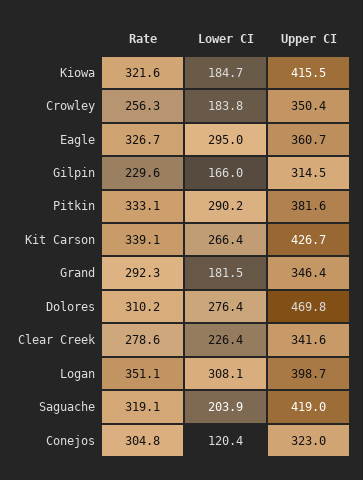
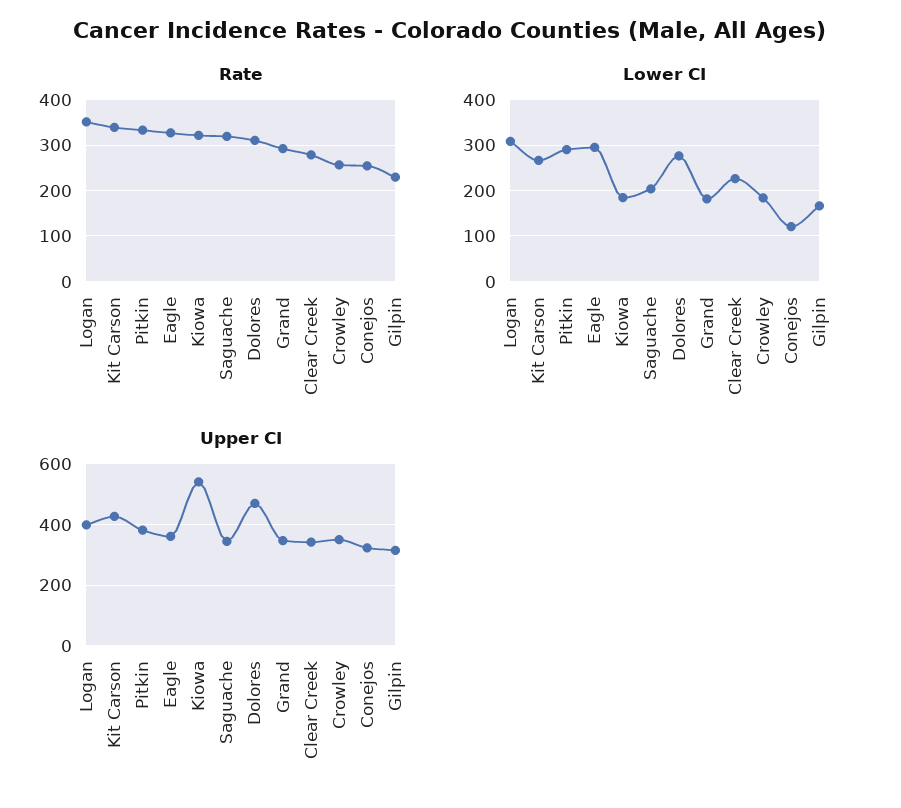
  {
    "Rate": {
      "Kiowa": 321.6,
      "Crowley": 256.3,
      "Eagle": 326.7,
      "Gilpin": 229.6,
      "Pitkin": 333.1,
      "Kit Carson": 339.1,
      "Grand": 292.3,
      "Dolores": 310.2,
      "Clear Creek": 278.6,
      "Logan": 351.1,
      "Saguache": 319.1,
-     "Conejos": 304.8
+     "Conejos": 260
    },
    "Lower CI": {
      "Kiowa": 184.7,
      "Crowley": 183.8,
      "Eagle": 295,
      "Gilpin": 166,
      "Pitkin": 290.2,
      "Kit Carson": 266.4,
      "Grand": 181.5,
      "Dolores": 276.4,
      "Clear Creek": 226.4,
      "Logan": 308.1,
      "Saguache": 203.9,
      "Conejos": 120.4
    },
    "Upper CI": {
-     "Kiowa": 415.5,
+     "Kiowa": 540,
      "Crowley": 350.4,
      "Eagle": 360.7,
      "Gilpin": 314.5,
      "Pitkin": 381.6,
      "Kit Carson": 426.7,
      "Grand": 346.4,
      "Dolores": 469.8,
      "Clear Creek": 341.6,
      "Logan": 398.7,
-     "Saguache": 419,
+     "Saguache": 340,
      "Conejos": 323
    }
  }

